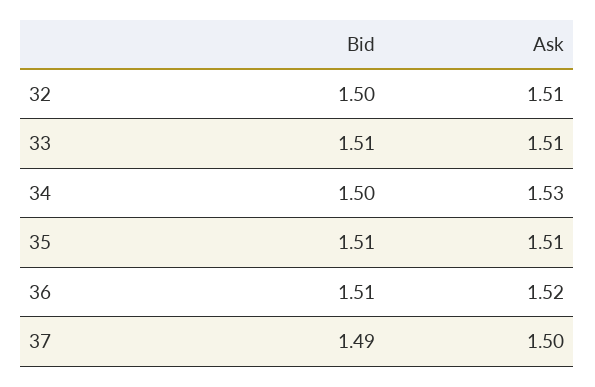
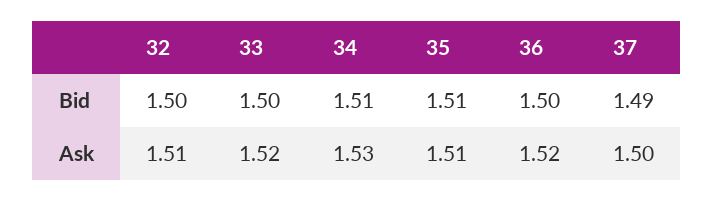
  {
    "Bid": {
      "32": 1.5,
-     "33": 1.51,
+     "33": 1.5,
-     "34": 1.5,
+     "34": 1.51,
      "35": 1.51,
-     "36": 1.51,
+     "36": 1.5,
      "37": 1.49
    },
    "Ask": {
      "32": 1.51,
-     "33": 1.51,
+     "33": 1.52,
      "34": 1.53,
      "35": 1.51,
      "36": 1.52,
      "37": 1.5
    }
  }

